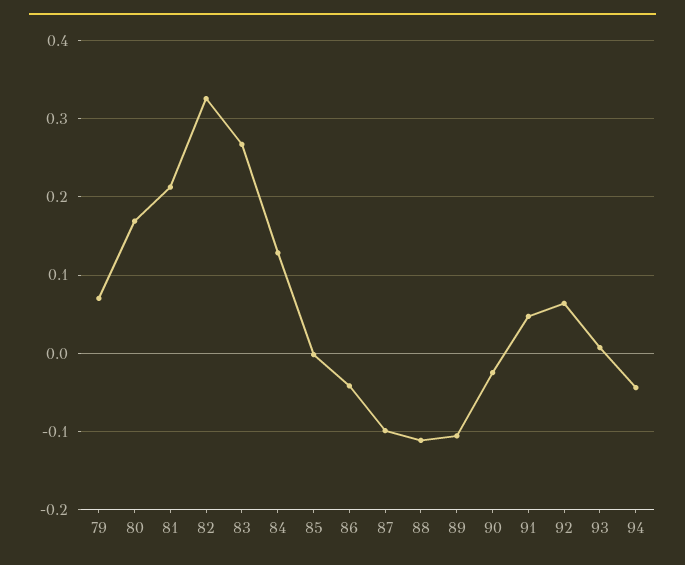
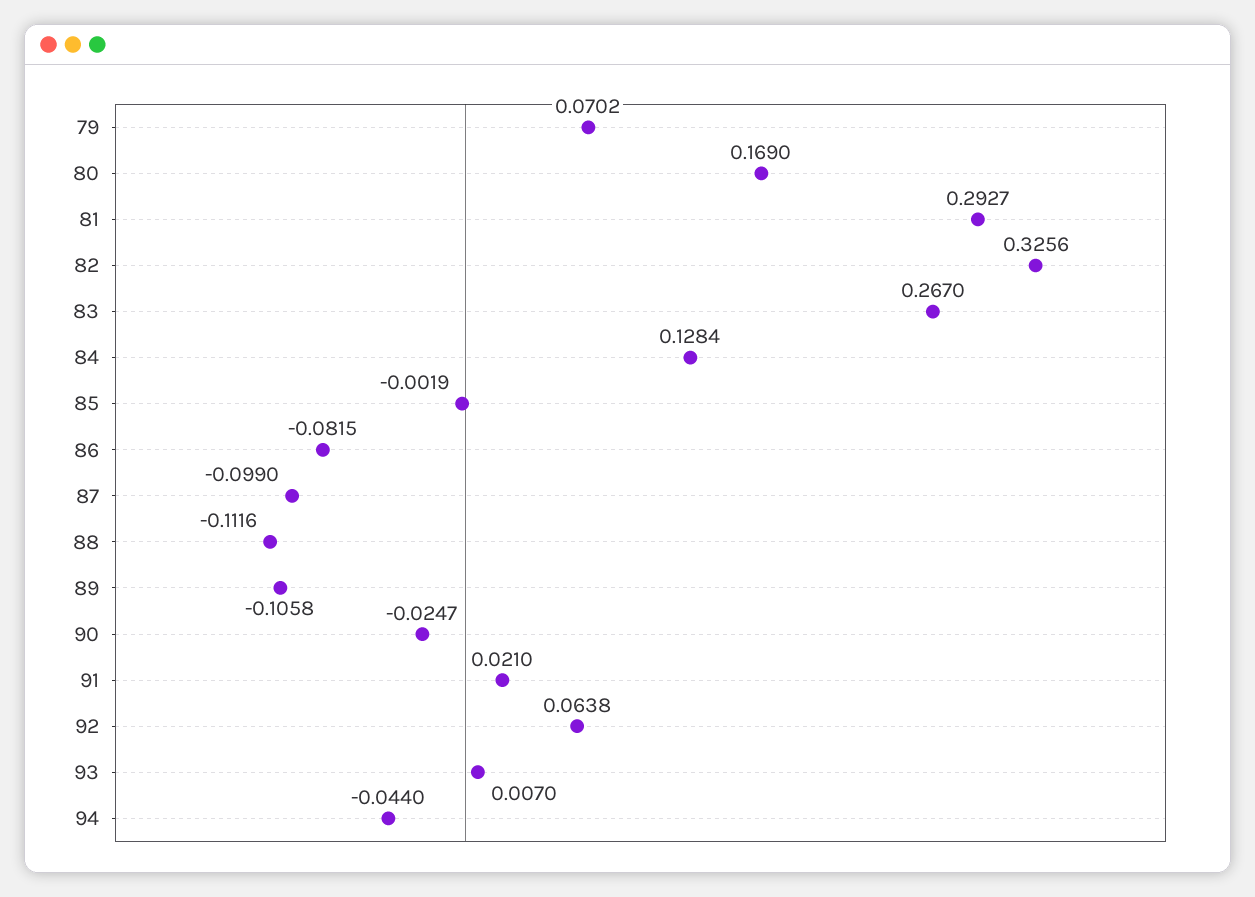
  {
    "79": 0.0702,
    "80": 0.169,
-   "81": 0.21,
+   "81": 0.2927,
    "82": 0.3256,
    "83": 0.267,
    "84": 0.1284,
    "85": -0.0019,
-   "86": -0.04,
+   "86": -0.0815,
    "87": -0.099,
    "88": -0.1116,
    "89": -0.1058,
    "90": -0.0247,
-   "91": 0.05,
+   "91": 0.021,
    "92": 0.0638,
    "93": 0.007,
    "94": -0.044
  }

